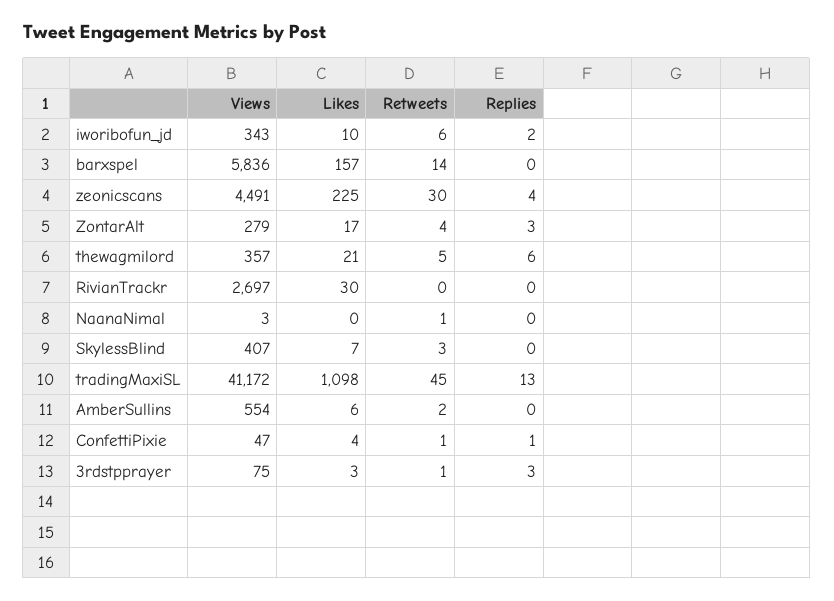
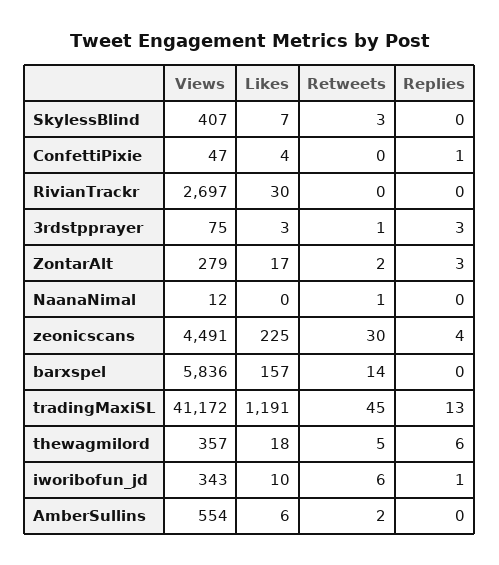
  {
    "Views": {
      "iworibofun_jd": 343,
      "barxspel": 5836,
      "zeonicscans": 4491,
      "ZontarAlt": 279,
      "thewagmilord": 357,
      "RivianTrackr": 2697,
-     "NaanaNimal": 3,
+     "NaanaNimal": 12,
      "SkylessBlind": 407,
      "tradingMaxiSL": 41172,
      "AmberSullins": 554,
      "ConfettiPixie": 47,
      "3rdstpprayer": 75
    },
    "Likes": {
      "iworibofun_jd": 10,
      "barxspel": 157,
      "zeonicscans": 225,
      "ZontarAlt": 17,
-     "thewagmilord": 21,
+     "thewagmilord": 18,
      "RivianTrackr": 30,
      "NaanaNimal": 0,
      "SkylessBlind": 7,
-     "tradingMaxiSL": 1098,
+     "tradingMaxiSL": 1191,
      "AmberSullins": 6,
      "ConfettiPixie": 4,
      "3rdstpprayer": 3
    },
    "Retweets": {
      "iworibofun_jd": 6,
      "barxspel": 14,
      "zeonicscans": 30,
-     "ZontarAlt": 4,
+     "ZontarAlt": 2,
      "thewagmilord": 5,
      "RivianTrackr": 0,
      "NaanaNimal": 1,
      "SkylessBlind": 3,
      "tradingMaxiSL": 45,
      "AmberSullins": 2,
-     "ConfettiPixie": 1,
+     "ConfettiPixie": 0,
      "3rdstpprayer": 1
    },
    "Replies": {
-     "iworibofun_jd": 2,
+     "iworibofun_jd": 1,
      "barxspel": 0,
      "zeonicscans": 4,
      "ZontarAlt": 3,
      "thewagmilord": 6,
      "RivianTrackr": 0,
      "NaanaNimal": 0,
      "SkylessBlind": 0,
      "tradingMaxiSL": 13,
      "AmberSullins": 0,
      "ConfettiPixie": 1,
      "3rdstpprayer": 3
    }
  }

